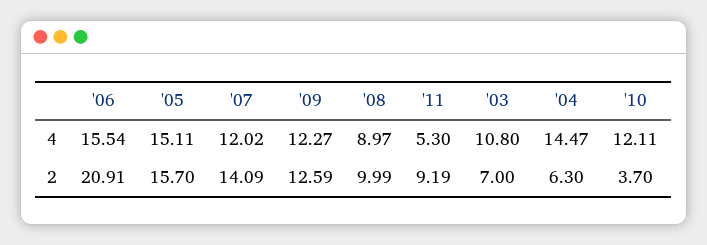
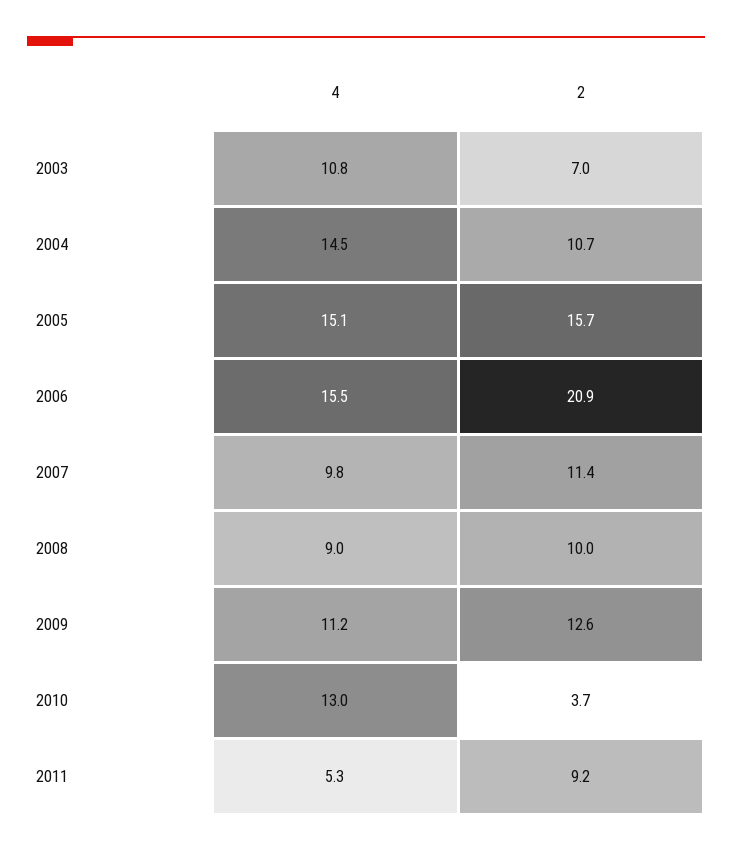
  {
    "'06": {
      "4": 15.54,
      "2": 20.91
    },
    "'05": {
      "4": 15.11,
      "2": 15.7
    },
    "'07": {
-     "4": 12.02,
+     "4": 9.8,
-     "2": 14.09
+     "2": 11.4
    },
    "'09": {
-     "4": 12.27,
+     "4": 11.2,
      "2": 12.59
    },
    "'08": {
      "4": 8.97,
      "2": 9.99
    },
    "'11": {
      "4": 5.3,
      "2": 9.19
    },
    "'03": {
      "4": 10.8,
      "2": 7
    },
    "'04": {
      "4": 14.47,
-     "2": 6.3
+     "2": 10.7
    },
    "'10": {
-     "4": 12.11,
+     "4": 13,
      "2": 3.7
    }
  }

